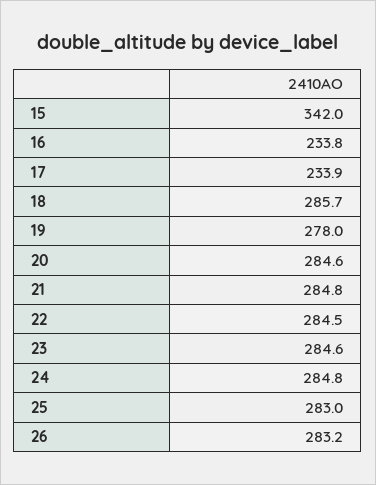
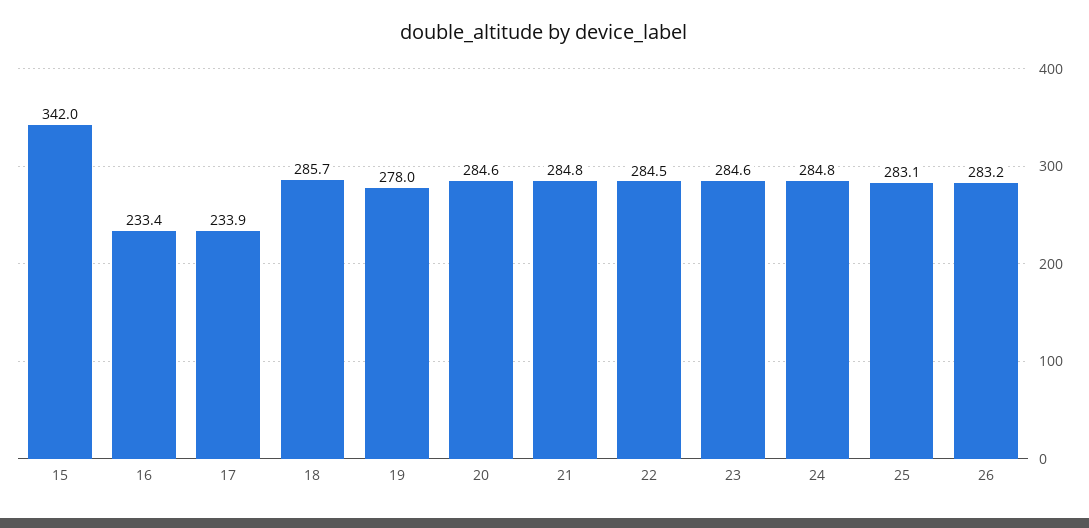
  {
    "15": 342,
-   "16": 233.8,
+   "16": 233.4,
    "17": 233.9,
    "18": 285.7,
    "19": 278,
    "20": 284.6,
    "21": 284.8,
    "22": 284.5,
    "23": 284.6,
    "24": 284.8,
-   "25": 283,
+   "25": 283.1,
    "26": 283.2
  }

